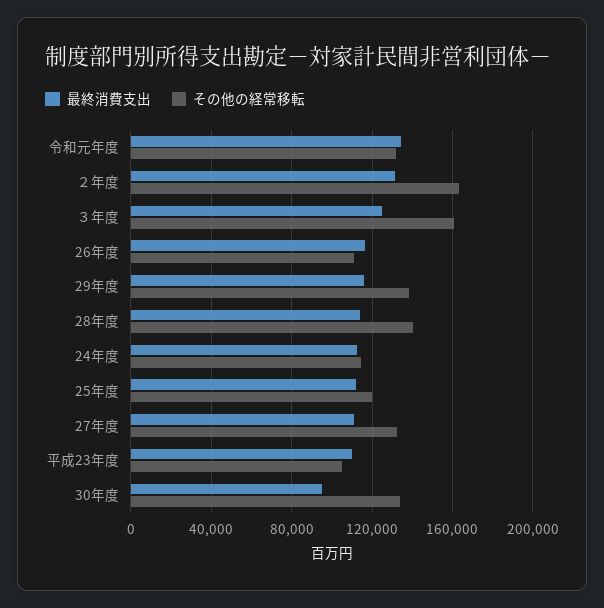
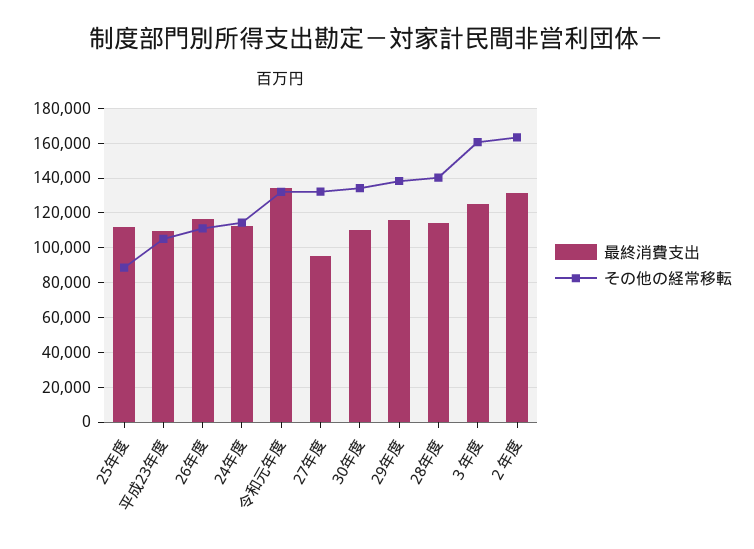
  {
    "最終消費支出": {
      "令和元年度": 135000,
      "２年度": 130000,
      "３年度": 125000,
      "26年度": 115000,
      "29年度": 115000,
      "28年度": 115000,
      "24年度": 110000,
      "25年度": 110000,
-     "27年度": 110000,
+     "27年度": 95000,
      "平成23年度": 110000,
-     "30年度": 95000
+     "30年度": 110000
    },
    "その他の経常移転": {
      "令和元年度": 130000,
      "２年度": 165000,
      "３年度": 160000,
      "26年度": 110000,
      "29年度": 140000,
      "28年度": 140000,
      "24年度": 115000,
-     "25年度": 120000,
+     "25年度": 90000,
      "27年度": 130000,
      "平成23年度": 105000,
      "30年度": 135000
    }
  }

